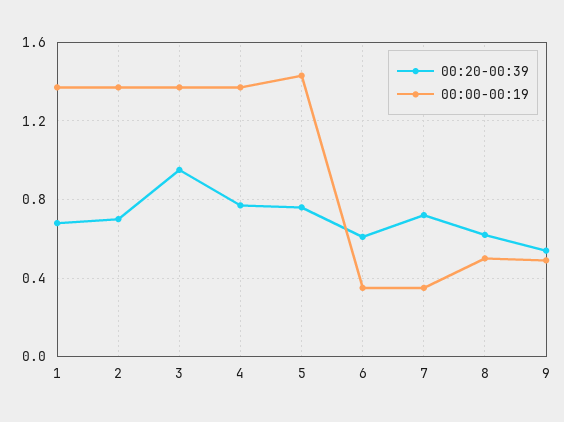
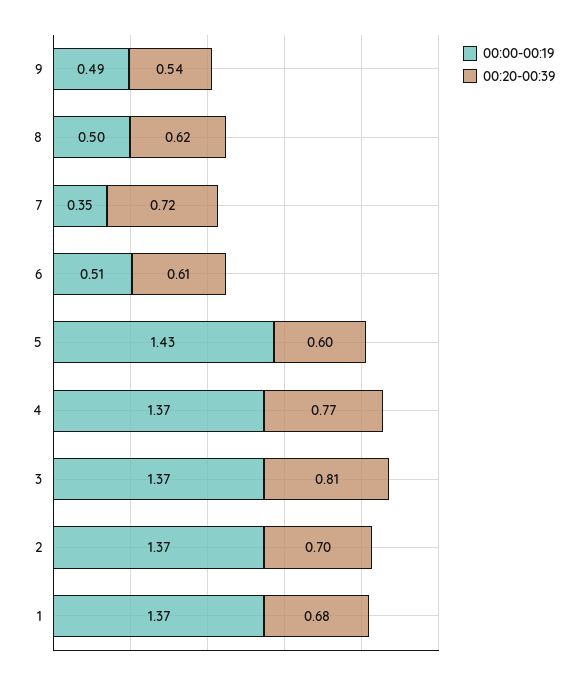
  {
    "00:20-00:39": {
      "1": 0.68,
      "2": 0.7,
-     "3": 0.95,
+     "3": 0.81,
      "4": 0.77,
-     "5": 0.75,
+     "5": 0.6,
      "6": 0.61,
      "7": 0.72,
      "8": 0.62,
      "9": 0.54
    },
    "00:00-00:19": {
      "1": 1.37,
      "2": 1.37,
      "3": 1.37,
      "4": 1.37,
      "5": 1.43,
-     "6": 0.35,
+     "6": 0.51,
      "7": 0.35,
      "8": 0.5,
      "9": 0.49
    }
  }

